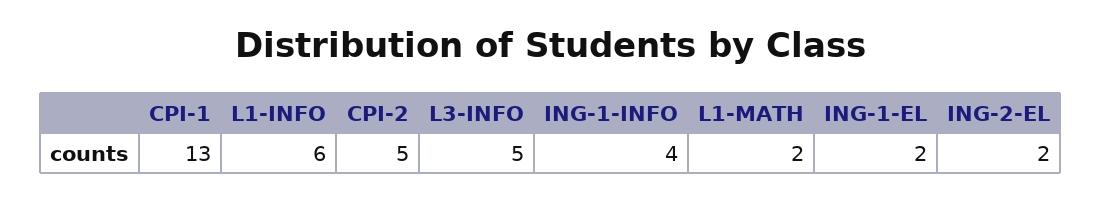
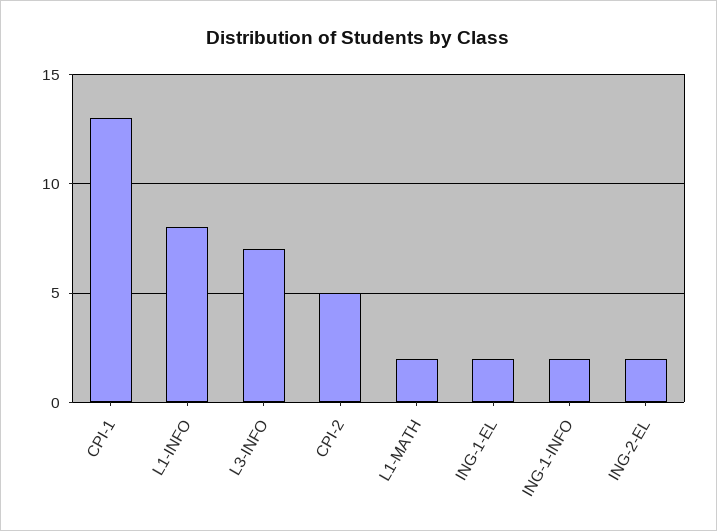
  {
    "CPI-1": 13,
-   "L1-INFO": 6,
+   "L1-INFO": 8,
    "CPI-2": 5,
-   "L3-INFO": 5,
+   "L3-INFO": 7,
-   "ING-1-INFO": 4,
+   "ING-1-INFO": 2,
    "L1-MATH": 2,
    "ING-1-EL": 2,
    "ING-2-EL": 2
  }

